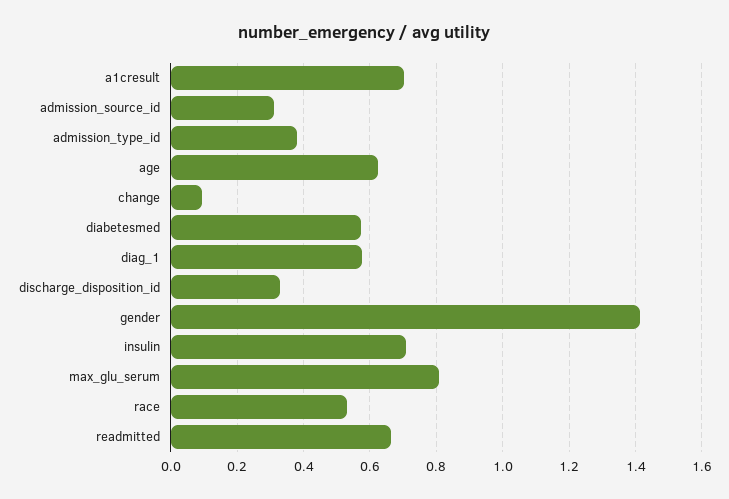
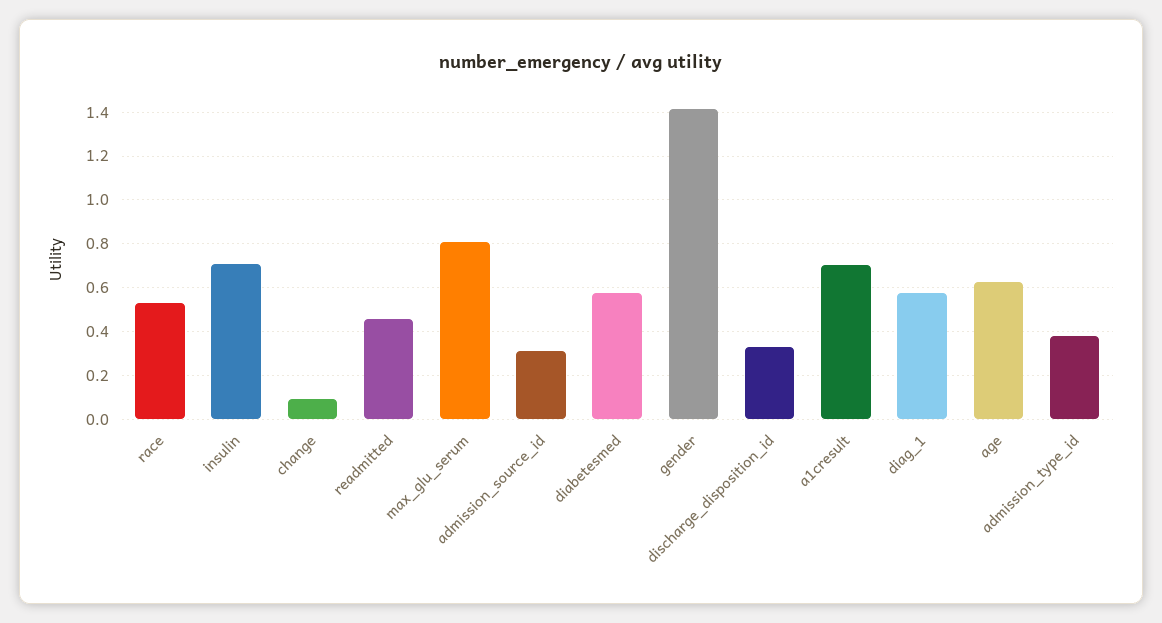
  {
    "a1cresult": 0.7,
    "admission_source_id": 0.32,
    "admission_type_id": 0.38,
    "age": 0.62,
    "change": 0.1,
    "diabetesmed": 0.58,
    "diag_1": 0.58,
    "discharge_disposition_id": 0.34,
    "gender": 1.42,
    "insulin": 0.7,
    "max_glu_serum": 0.8,
    "race": 0.54,
-   "readmitted": 0.66
+   "readmitted": 0.45
  }

